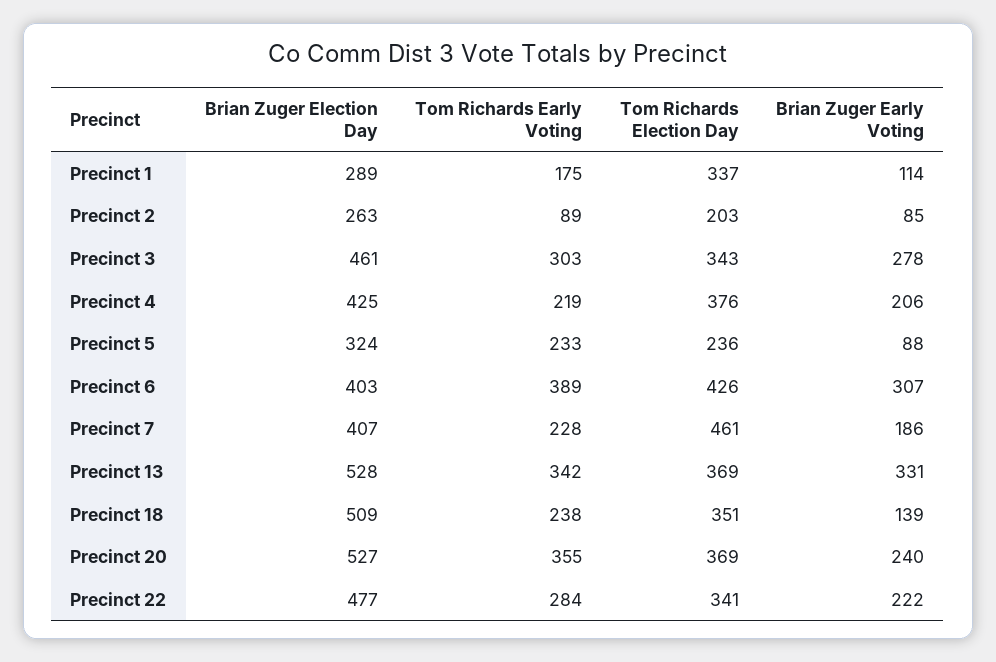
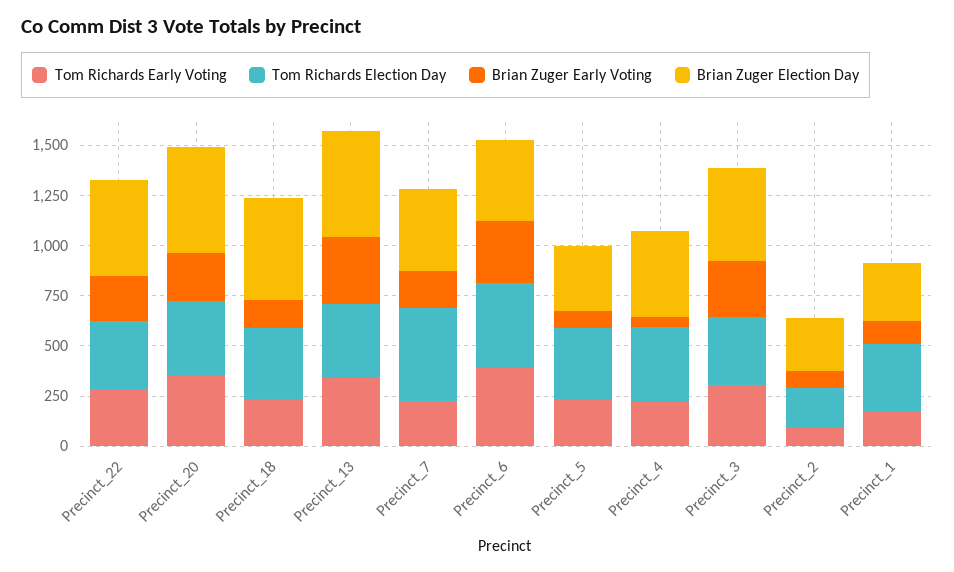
  {
    "Brian Zuger Election Day": {
      "Precinct 1": 289,
      "Precinct 2": 263,
      "Precinct 3": 461,
      "Precinct 4": 425,
      "Precinct 5": 324,
      "Precinct 6": 403,
      "Precinct 7": 407,
      "Precinct 13": 528,
      "Precinct 18": 509,
      "Precinct 20": 527,
      "Precinct 22": 477
    },
    "Tom Richards Early Voting": {
      "Precinct 1": 175,
      "Precinct 2": 89,
      "Precinct 3": 303,
      "Precinct 4": 219,
      "Precinct 5": 233,
      "Precinct 6": 389,
      "Precinct 7": 228,
      "Precinct 13": 342,
      "Precinct 18": 238,
      "Precinct 20": 355,
      "Precinct 22": 284
    },
    "Tom Richards Election Day": {
      "Precinct 1": 337,
      "Precinct 2": 203,
      "Precinct 3": 343,
      "Precinct 4": 376,
-     "Precinct 5": 236,
+     "Precinct 5": 350,
      "Precinct 6": 426,
      "Precinct 7": 461,
      "Precinct 13": 369,
      "Precinct 18": 351,
      "Precinct 20": 369,
      "Precinct 22": 341
    },
    "Brian Zuger Early Voting": {
      "Precinct 1": 114,
      "Precinct 2": 85,
      "Precinct 3": 278,
-     "Precinct 4": 206,
+     "Precinct 4": 50,
      "Precinct 5": 88,
      "Precinct 6": 307,
      "Precinct 7": 186,
      "Precinct 13": 331,
      "Precinct 18": 139,
      "Precinct 20": 240,
      "Precinct 22": 222
    }
  }

